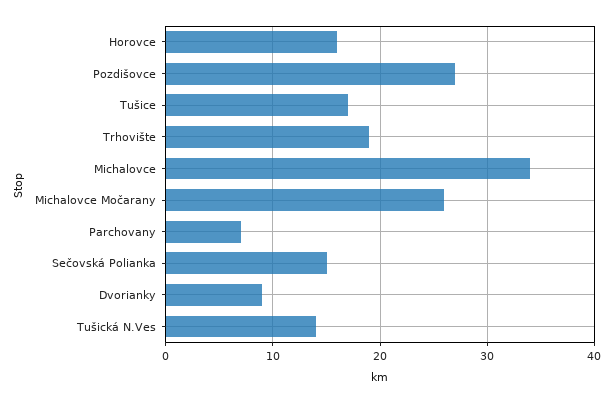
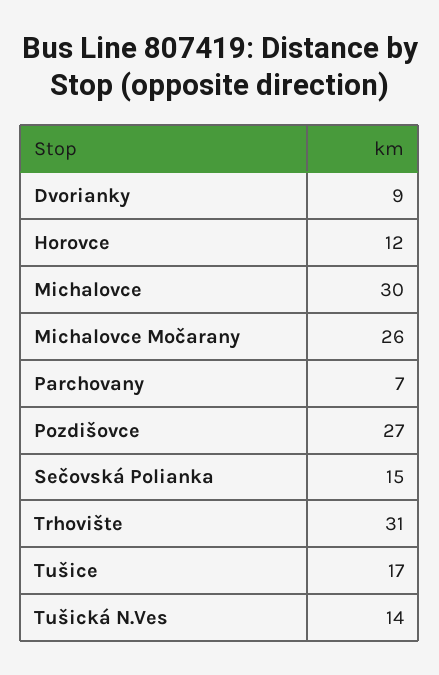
  {
-   "Horovce": 16,
+   "Horovce": 12,
    "Pozdišovce": 27,
    "Tušice": 17,
-   "Trhovište": 19,
+   "Trhovište": 31,
-   "Michalovce": 34,
+   "Michalovce": 30,
    "Michalovce Močarany": 26,
    "Parchovany": 7,
    "Sečovská Polianka": 15,
    "Dvorianky": 9,
    "Tušická N.Ves": 14
  }

